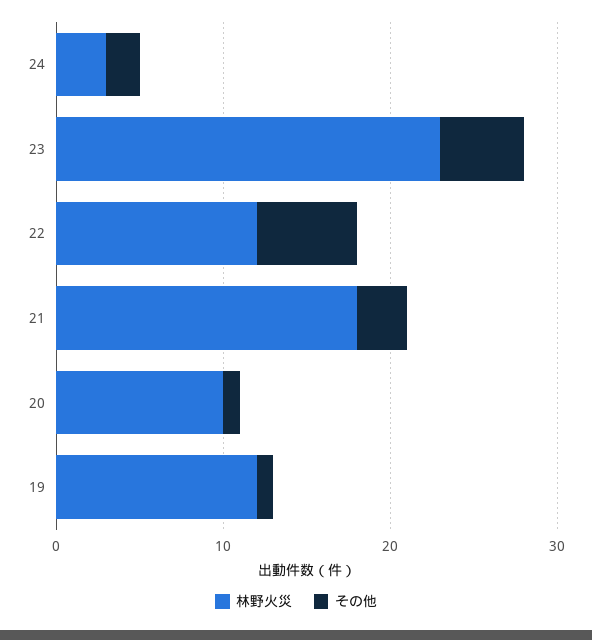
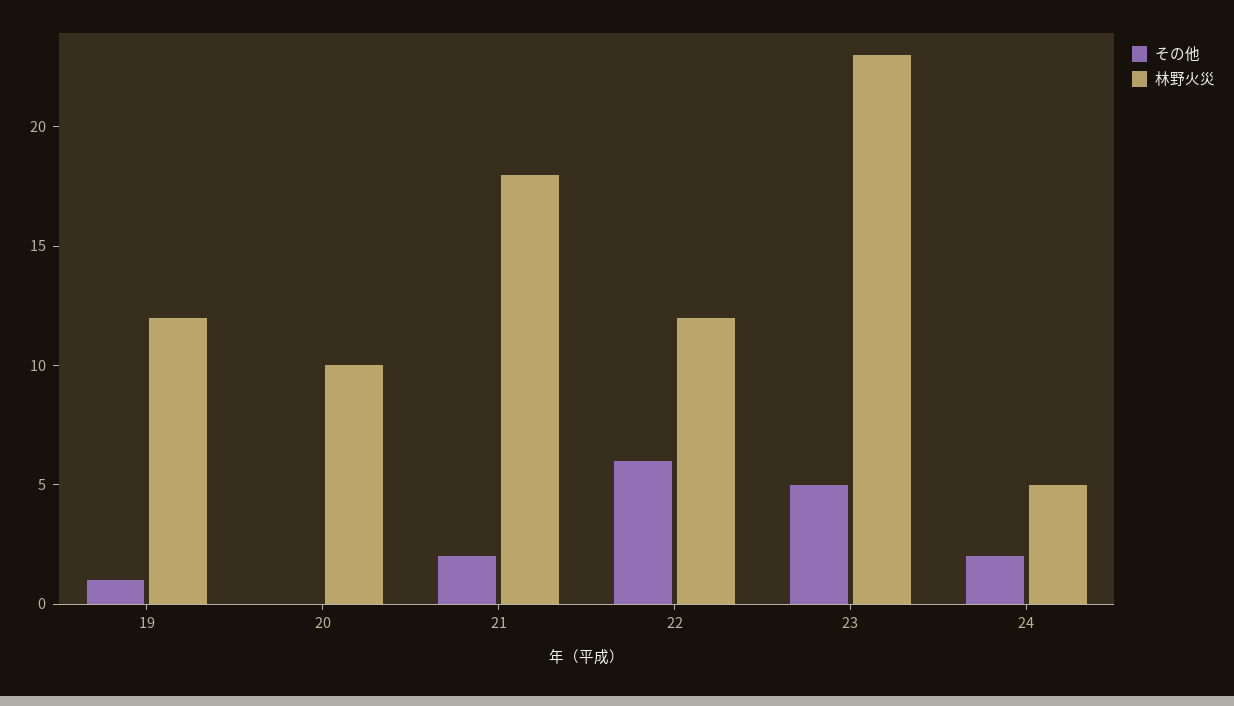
  {
    "林野火災": {
-     "24": 3,
+     "24": 5,
      "23": 23,
      "22": 12,
      "21": 18,
      "20": 10,
      "19": 12
    },
    "その他": {
      "24": 2,
      "23": 5,
      "22": 6,
-     "21": 3,
+     "21": 2,
-     "20": 1,
+     "20": 0,
      "19": 1
    }
  }

